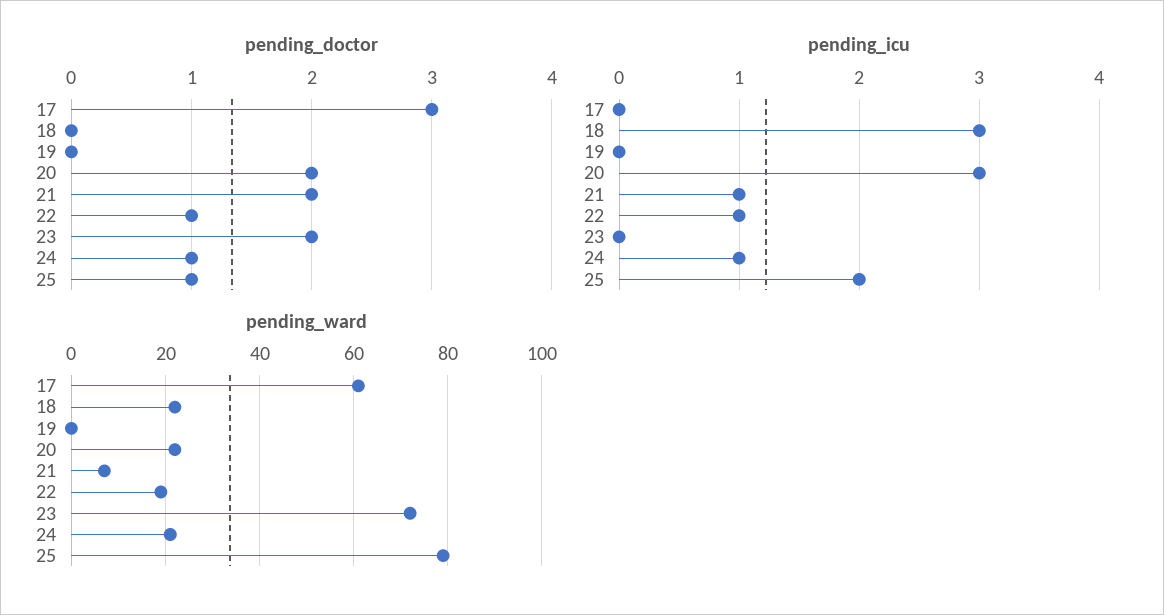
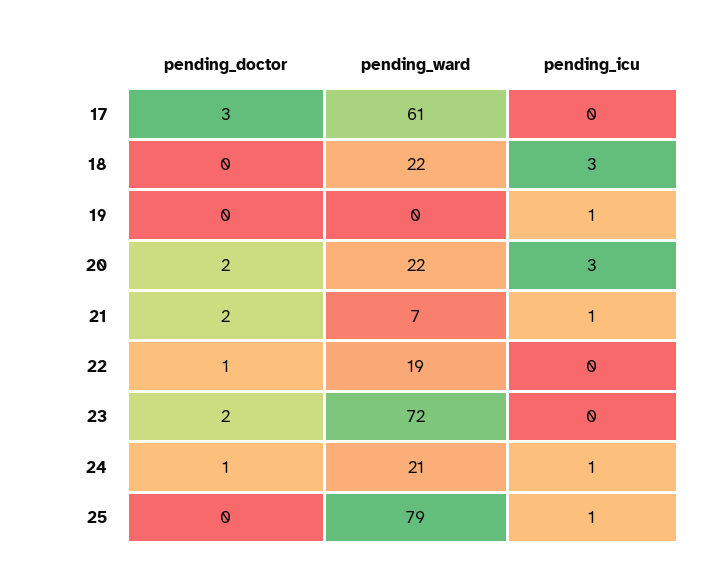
  {
    "pending_doctor": {
      "17": 3,
      "18": 0,
      "19": 0,
      "20": 2,
      "21": 2,
      "22": 1,
      "23": 2,
      "24": 1,
-     "25": 1
+     "25": 0
    },
    "pending_icu": {
      "17": 0,
      "18": 3,
-     "19": 0,
+     "19": 1,
      "20": 3,
      "21": 1,
-     "22": 1,
+     "22": 0,
      "23": 0,
      "24": 1,
-     "25": 2
+     "25": 1
    },
    "pending_ward": {
      "17": 61,
      "18": 22,
      "19": 0,
      "20": 22,
      "21": 7,
      "22": 19,
      "23": 72,
      "24": 21,
      "25": 79
    }
  }

